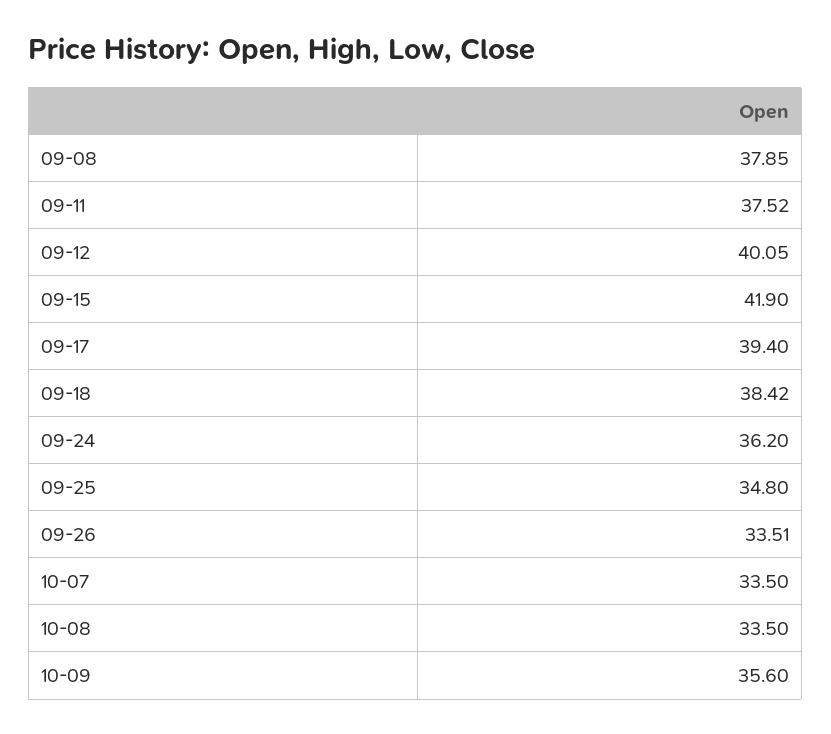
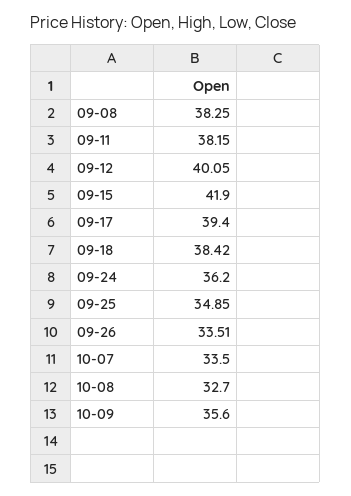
  {
-   "09-08": 37.85,
+   "09-08": 38.25,
-   "09-11": 37.52,
+   "09-11": 38.15,
    "09-12": 40.05,
    "09-15": 41.9,
    "09-17": 39.4,
    "09-18": 38.42,
    "09-24": 36.2,
-   "09-25": 34.8,
+   "09-25": 34.85,
    "09-26": 33.51,
    "10-07": 33.5,
-   "10-08": 33.5,
+   "10-08": 32.7,
    "10-09": 35.6
  }

